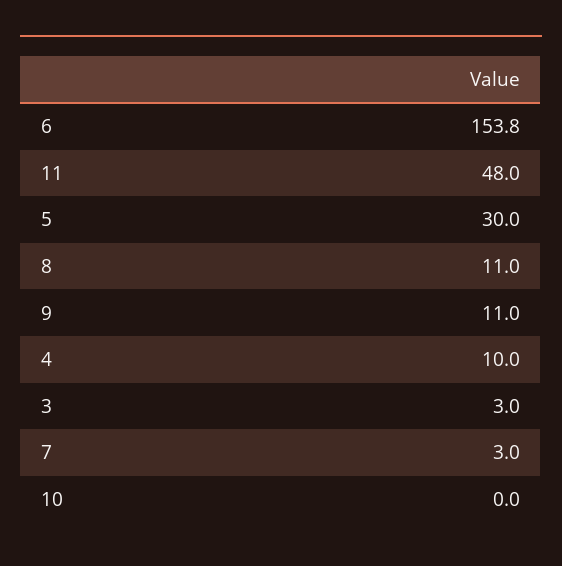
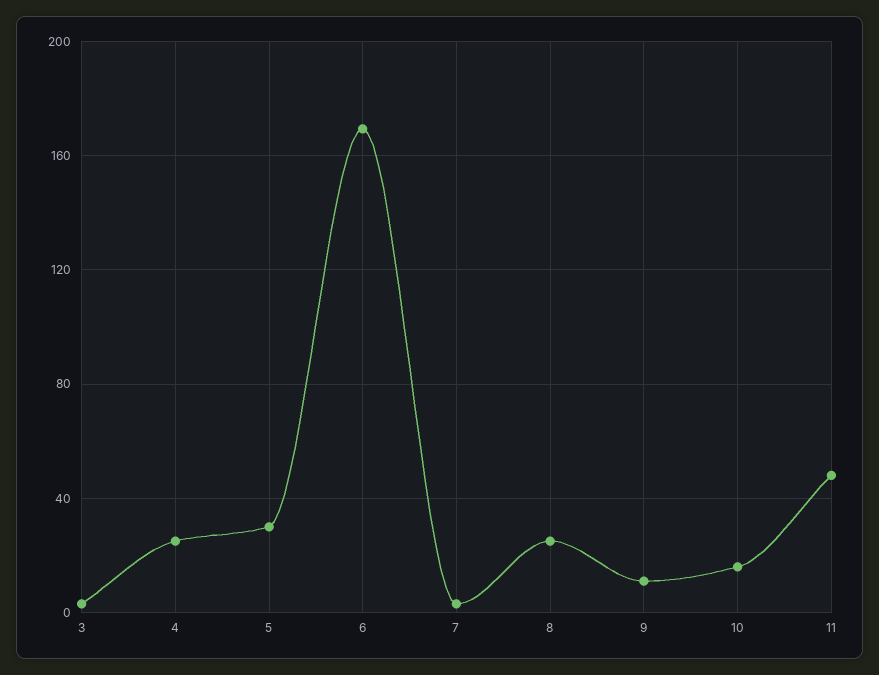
  {
-   "6": 153.8,
+   "6": 170,
    "11": 48,
    "5": 30,
-   "8": 11,
+   "8": 25,
    "9": 11,
-   "4": 10,
+   "4": 25,
    "3": 3,
    "7": 3,
-   "10": 0
+   "10": 15
  }

